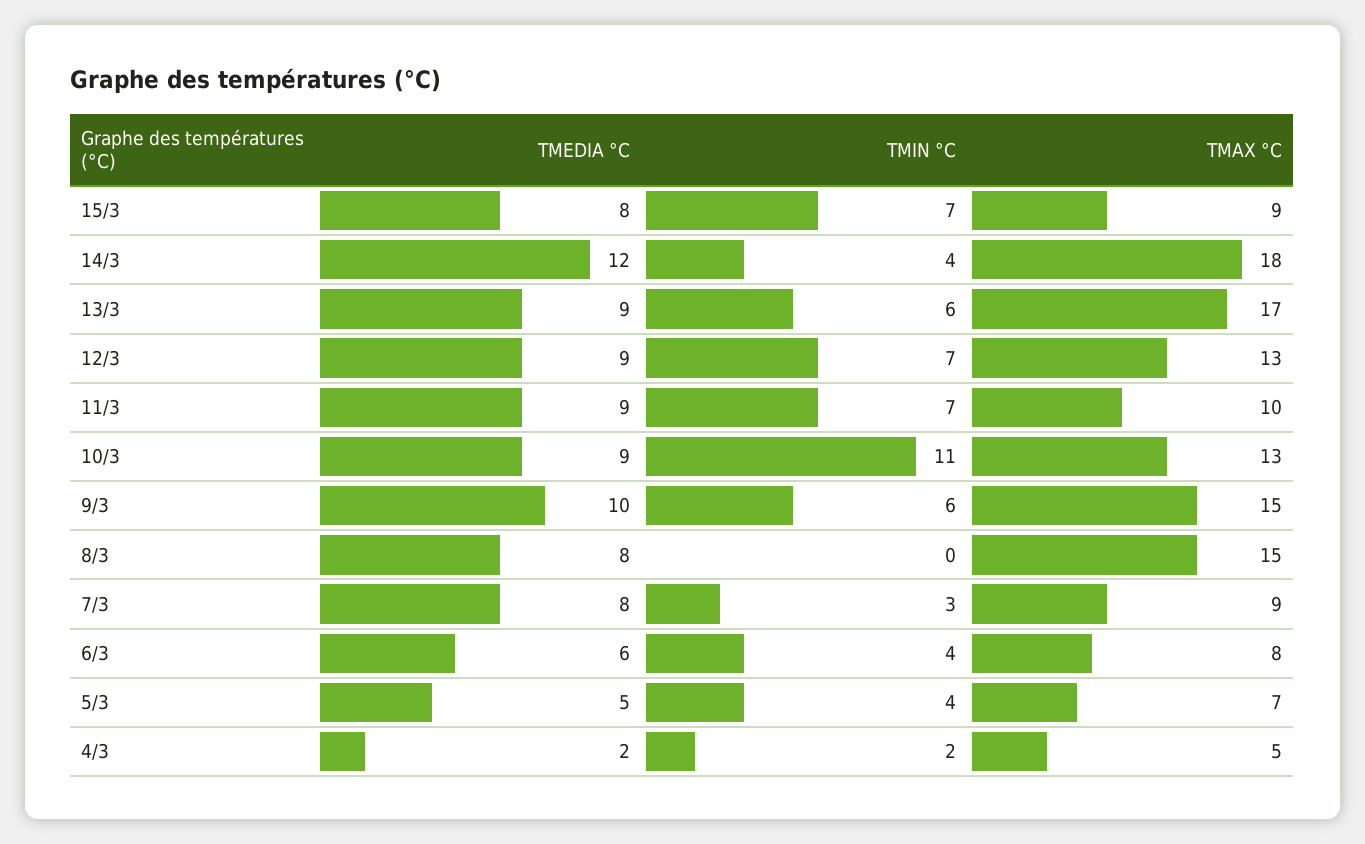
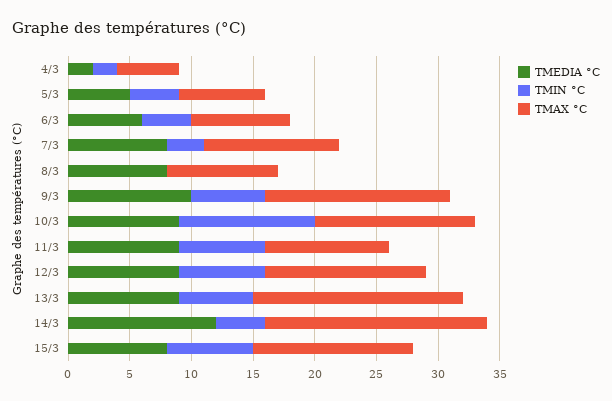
  {
    "TMEDIA °C": {
      "15/3": 8,
      "14/3": 12,
      "13/3": 9,
      "12/3": 9,
      "11/3": 9,
      "10/3": 9,
      "9/3": 10,
      "8/3": 8,
      "7/3": 8,
      "6/3": 6,
      "5/3": 5,
      "4/3": 2
    },
    "TMIN °C": {
      "15/3": 7,
      "14/3": 4,
      "13/3": 6,
      "12/3": 7,
      "11/3": 7,
      "10/3": 11,
      "9/3": 6,
      "8/3": 0,
      "7/3": 3,
      "6/3": 4,
      "5/3": 4,
      "4/3": 2
    },
    "TMAX °C": {
-     "15/3": 9,
+     "15/3": 13,
      "14/3": 18,
      "13/3": 17,
      "12/3": 13,
      "11/3": 10,
      "10/3": 13,
      "9/3": 15,
-     "8/3": 15,
+     "8/3": 9,
-     "7/3": 9,
+     "7/3": 11,
      "6/3": 8,
      "5/3": 7,
      "4/3": 5
    }
  }

